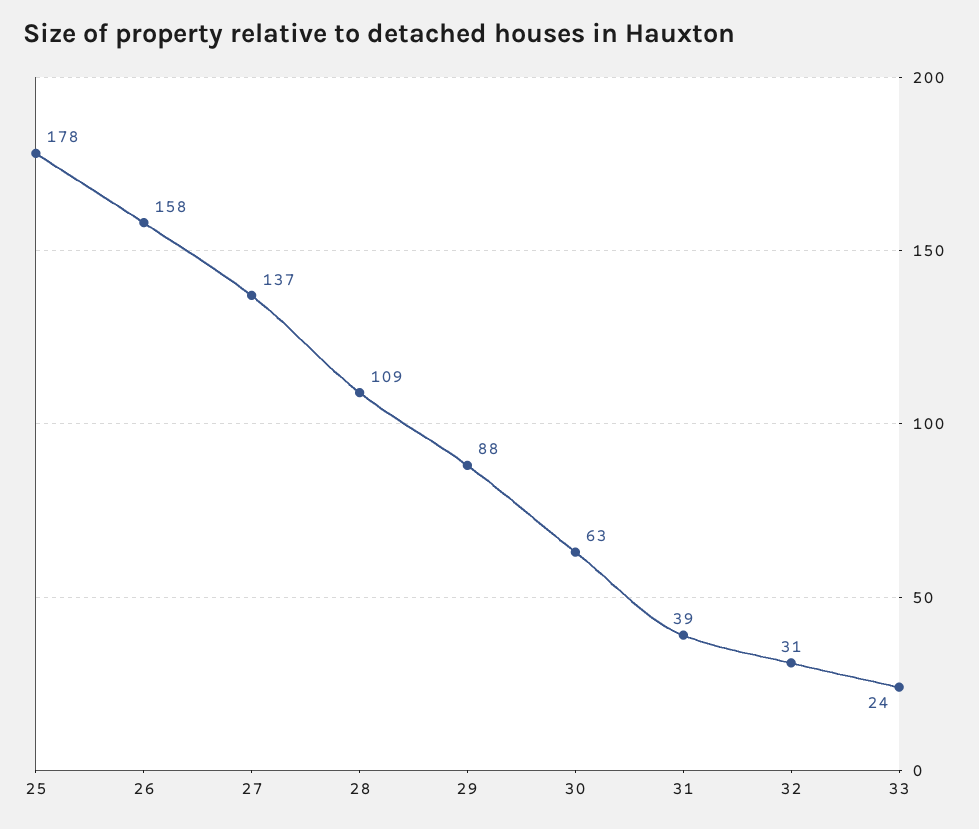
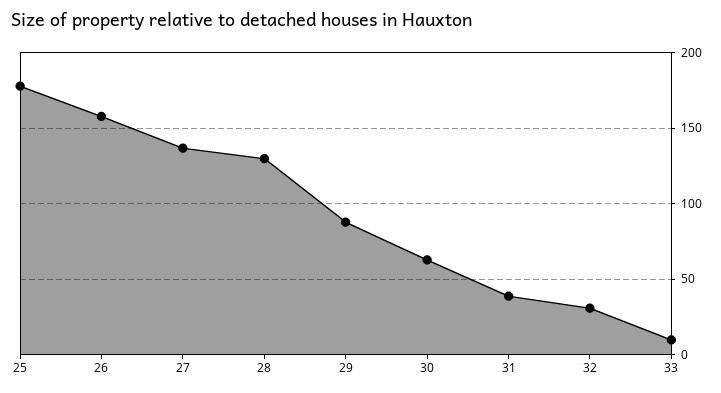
  {
    "25": 178,
    "26": 158,
    "27": 137,
-   "28": 109,
+   "28": 130,
    "29": 88,
    "30": 63,
    "31": 39,
    "32": 31,
-   "33": 24
+   "33": 10
  }

